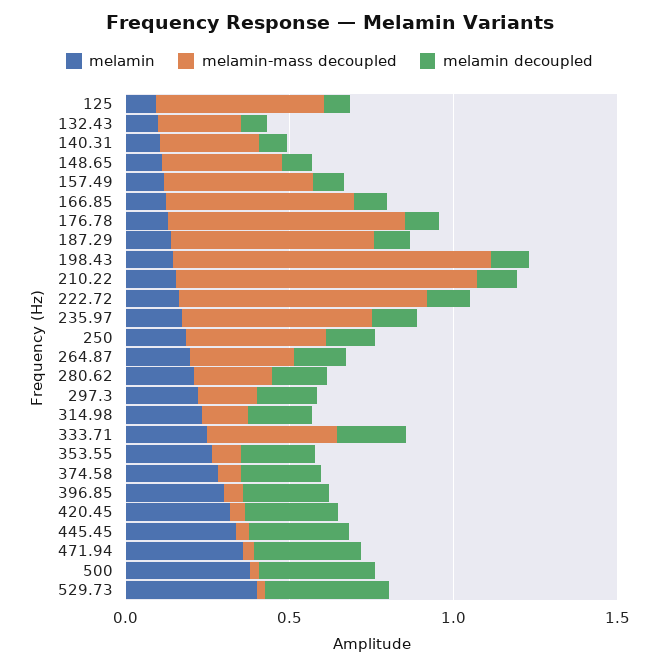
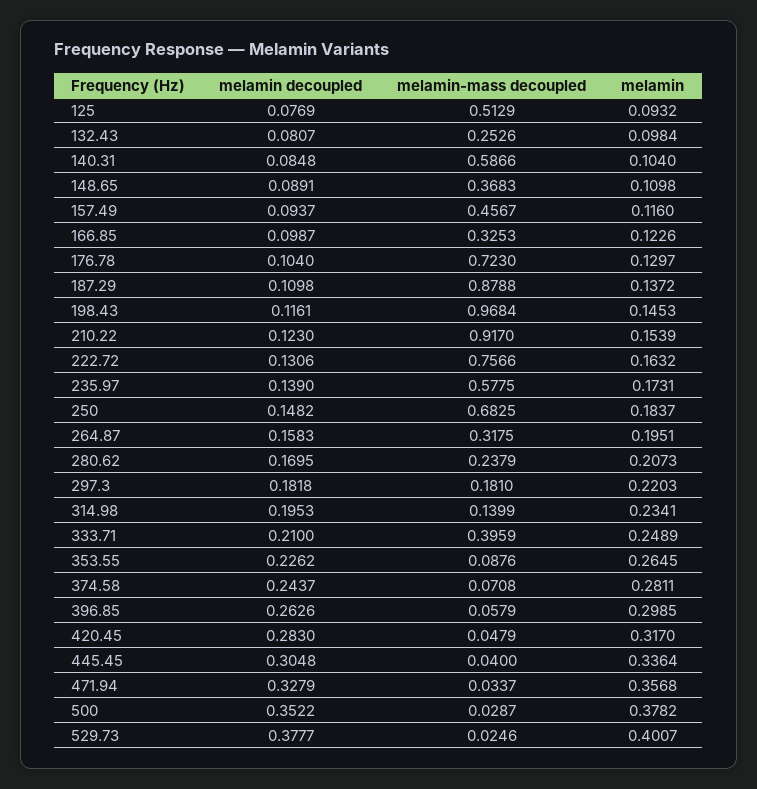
  {
    "melamin": {
      "125": 0.0932,
      "132.43": 0.0984,
      "140.31": 0.104,
      "148.65": 0.1098,
      "157.49": 0.116,
      "166.85": 0.1226,
      "176.78": 0.1297,
      "187.29": 0.1372,
      "198.43": 0.1453,
      "210.22": 0.1539,
      "222.72": 0.1632,
      "235.97": 0.1731,
      "250": 0.1837,
      "264.87": 0.1951,
      "280.62": 0.2073,
      "297.3": 0.2203,
      "314.98": 0.2341,
      "333.71": 0.2489,
      "353.55": 0.2645,
      "374.58": 0.2811,
      "396.85": 0.2985,
      "420.45": 0.317,
      "445.45": 0.3364,
      "471.94": 0.3568,
      "500": 0.3782,
      "529.73": 0.4007
    },
    "melamin-mass decoupled": {
      "125": 0.5129,
      "132.43": 0.2526,
-     "140.31": 0.3,
+     "140.31": 0.5866,
      "148.65": 0.3683,
      "157.49": 0.4567,
-     "166.85": 0.6,
+     "166.85": 0.3253,
      "176.78": 0.723,
-     "187.29": 0.6,
+     "187.29": 0.8788,
      "198.43": 0.9684,
      "210.22": 0.917,
      "222.72": 0.7566,
      "235.97": 0.5775,
-     "250": 0.4,
+     "250": 0.6825,
      "264.87": 0.3175,
      "280.62": 0.2379,
      "297.3": 0.181,
      "314.98": 0.1399,
      "333.71": 0.3959,
      "353.55": 0.0876,
      "374.58": 0.0708,
      "396.85": 0.0579,
      "420.45": 0.0479,
      "445.45": 0.04,
      "471.94": 0.0337,
      "500": 0.0287,
      "529.73": 0.0246
    },
    "melamin decoupled": {
      "125": 0.0769,
      "132.43": 0.0807,
      "140.31": 0.0848,
      "148.65": 0.0891,
      "157.49": 0.0937,
      "166.85": 0.0987,
      "176.78": 0.104,
      "187.29": 0.1098,
      "198.43": 0.1161,
      "210.22": 0.123,
      "222.72": 0.1306,
      "235.97": 0.139,
      "250": 0.1482,
      "264.87": 0.1583,
      "280.62": 0.1695,
      "297.3": 0.1818,
      "314.98": 0.1953,
      "333.71": 0.21,
      "353.55": 0.2262,
      "374.58": 0.2437,
      "396.85": 0.2626,
      "420.45": 0.283,
      "445.45": 0.3048,
      "471.94": 0.3279,
      "500": 0.3522,
      "529.73": 0.3777
    }
  }

